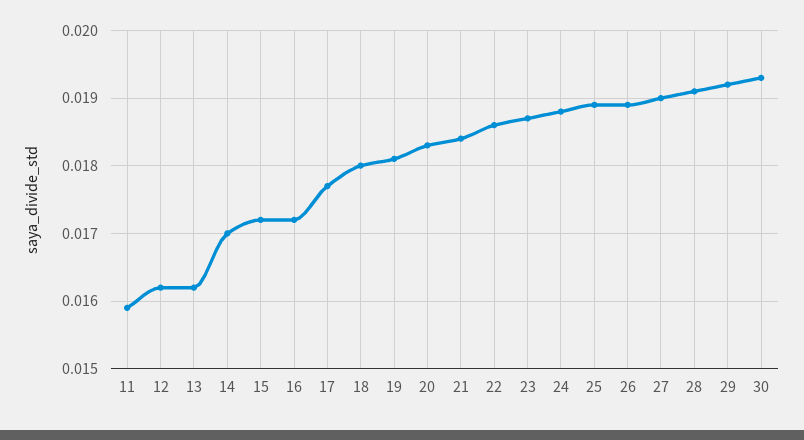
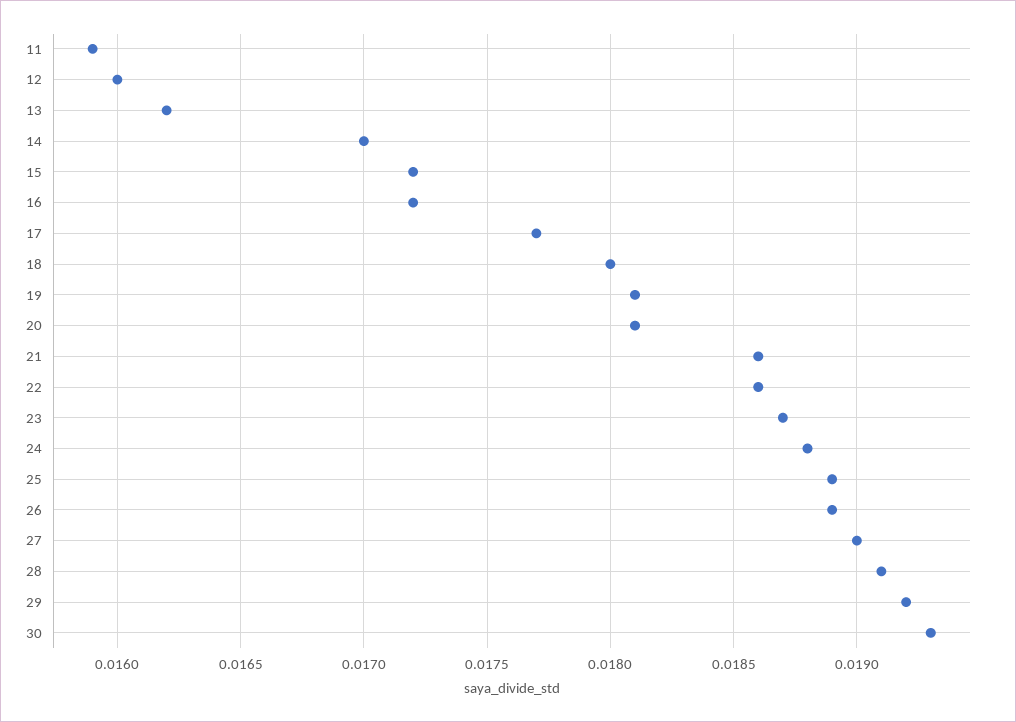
  {
    "11": 0.0159,
-   "12": 0.0162,
+   "12": 0.016,
    "13": 0.0162,
    "14": 0.017,
    "15": 0.0172,
    "16": 0.0172,
    "17": 0.0177,
    "18": 0.018,
    "19": 0.0181,
-   "20": 0.0183,
+   "20": 0.0181,
-   "21": 0.0184,
+   "21": 0.0186,
    "22": 0.0186,
    "23": 0.0187,
    "24": 0.0188,
    "25": 0.0189,
    "26": 0.0189,
    "27": 0.019,
    "28": 0.0191,
    "29": 0.0192,
    "30": 0.0193
  }

